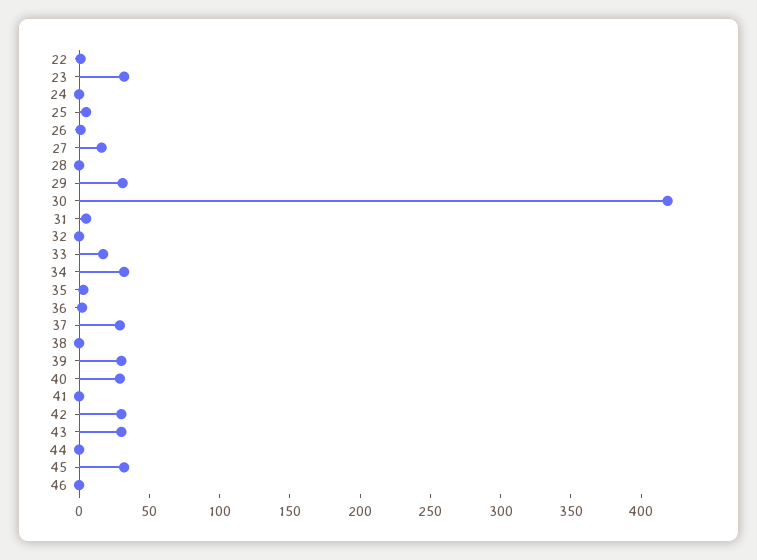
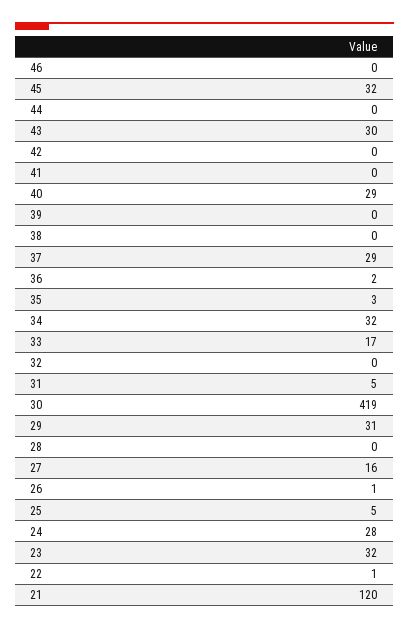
  {
    "22": 1,
    "23": 32,
-   "24": 0,
+   "24": 28,
    "25": 5,
    "26": 1,
    "27": 16,
    "28": 0,
    "29": 31,
    "30": 419,
    "31": 5,
    "32": 0,
    "33": 17,
    "34": 32,
    "35": 3,
    "36": 2,
    "37": 29,
    "38": 0,
-   "39": 30,
+   "39": 0,
    "40": 29,
    "41": 0,
-   "42": 30,
+   "42": 0,
    "43": 30,
    "44": 0,
    "45": 32,
-   "46": 0
+   "46": 0,
+   "21": 120
  }

